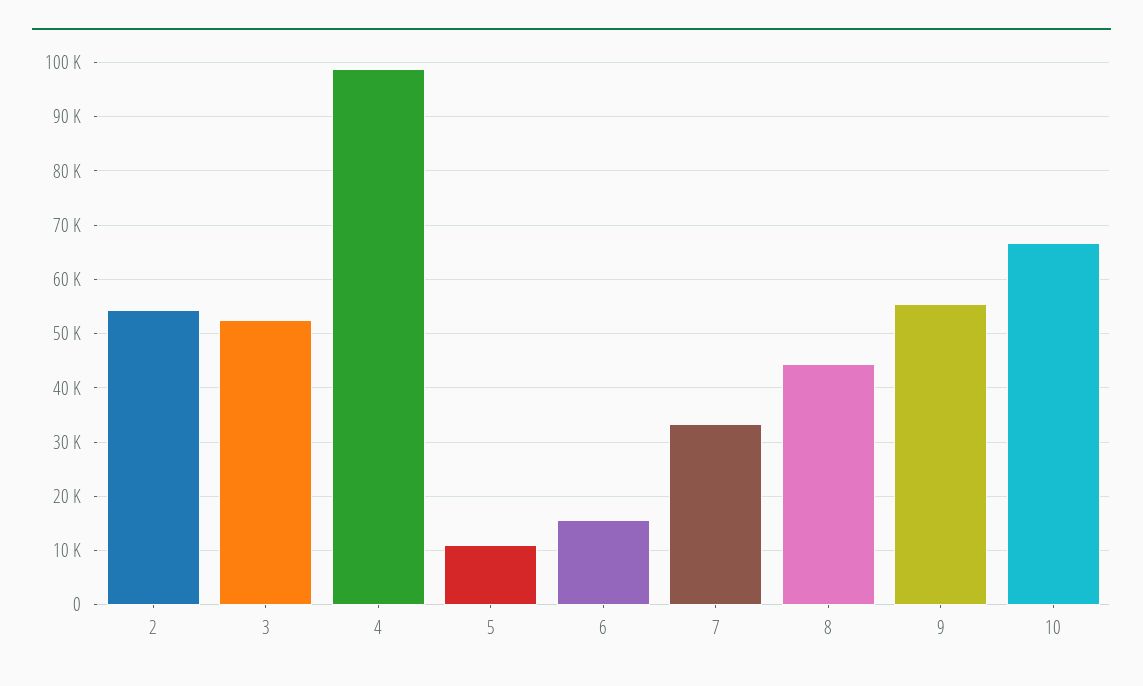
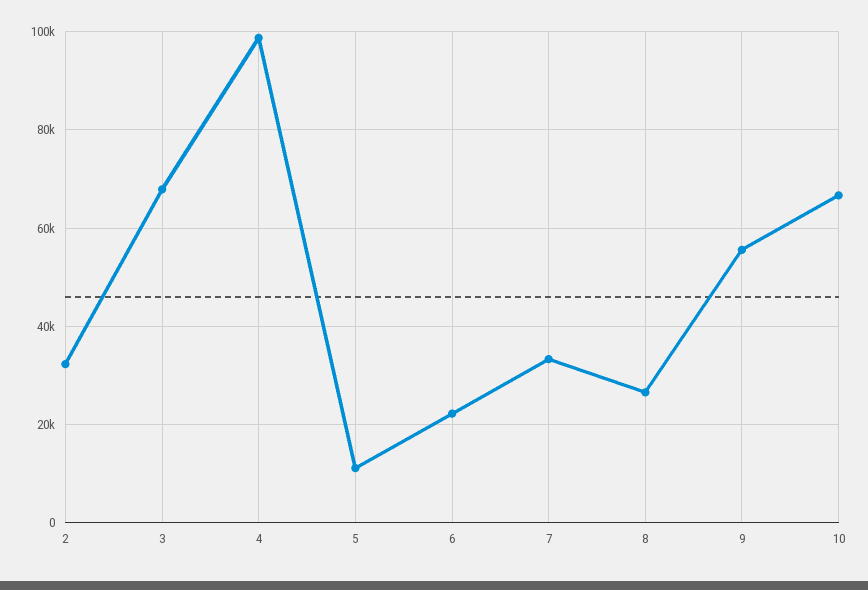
  {
-   "2": 54000,
+   "2": 32000,
-   "3": 52000,
+   "3": 68000,
    "4": 98000,
    "5": 12000,
-   "6": 16000,
+   "6": 22000,
    "7": 34000,
-   "8": 44000,
+   "8": 26000,
    "9": 56000,
    "10": 66000
  }

